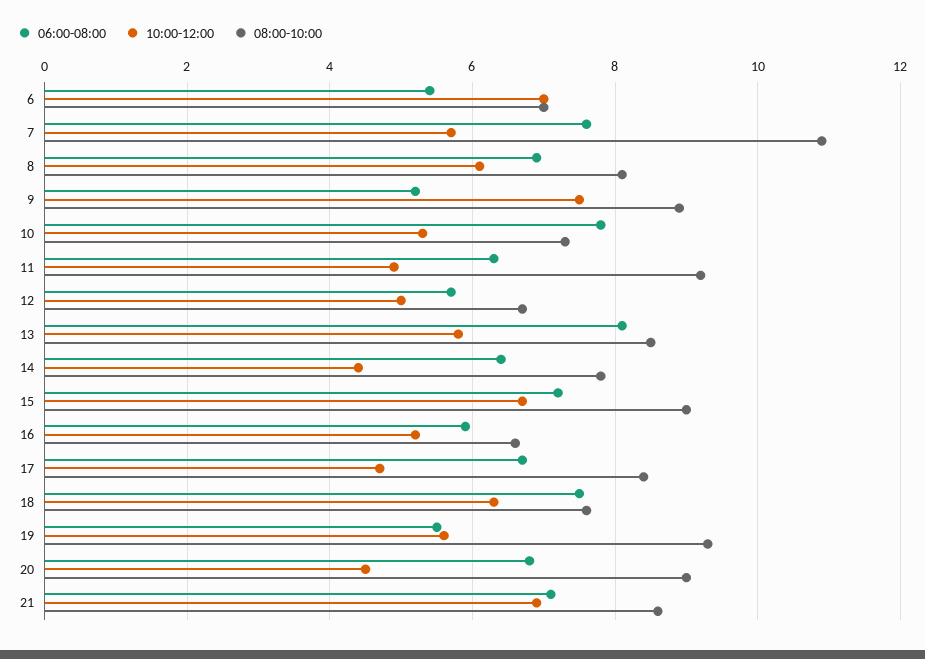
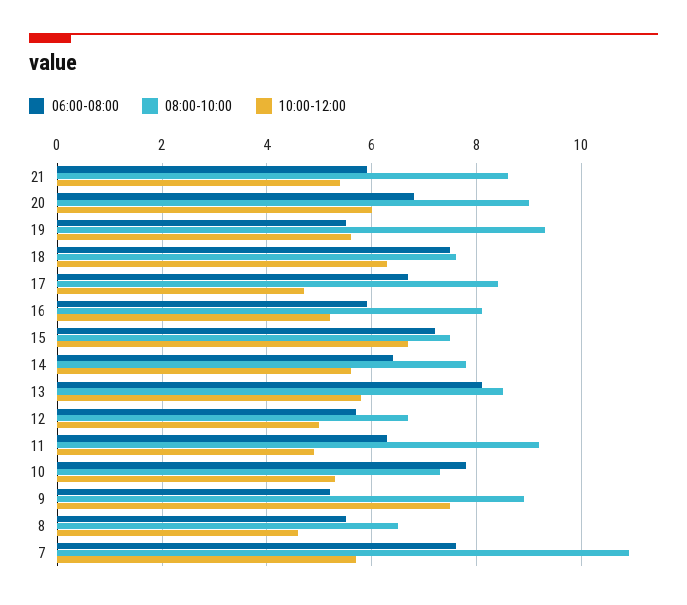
  {
    "06:00-08:00": {
-     "6": 5.5,
      "7": 7.5,
-     "8": 7,
+     "8": 5.5,
      "9": 5,
      "10": 8,
      "11": 6.5,
      "12": 5.5,
      "13": 8,
      "14": 6.5,
      "15": 7,
      "16": 6,
      "17": 6.5,
      "18": 7.5,
      "19": 5.5,
      "20": 7,
-     "21": 7
+     "21": 6
    },
    "10:00-12:00": {
-     "6": 7,
      "7": 5.5,
-     "8": 6,
+     "8": 4.5,
      "9": 7.5,
      "10": 5.5,
      "11": 5,
      "12": 5,
      "13": 6,
-     "14": 4.5,
+     "14": 5.5,
      "15": 6.5,
      "16": 5,
      "17": 4.5,
      "18": 6.5,
      "19": 5.5,
-     "20": 4.5,
+     "20": 6,
-     "21": 7
+     "21": 5.5
    },
    "08:00-10:00": {
-     "6": 7,
      "7": 11,
-     "8": 8,
+     "8": 6.5,
      "9": 9,
      "10": 7.5,
      "11": 9,
      "12": 6.5,
      "13": 8.5,
      "14": 8,
-     "15": 9,
+     "15": 7.5,
-     "16": 6.5,
+     "16": 8,
      "17": 8.5,
      "18": 7.5,
      "19": 9.5,
      "20": 9,
      "21": 8.5
    }
  }

